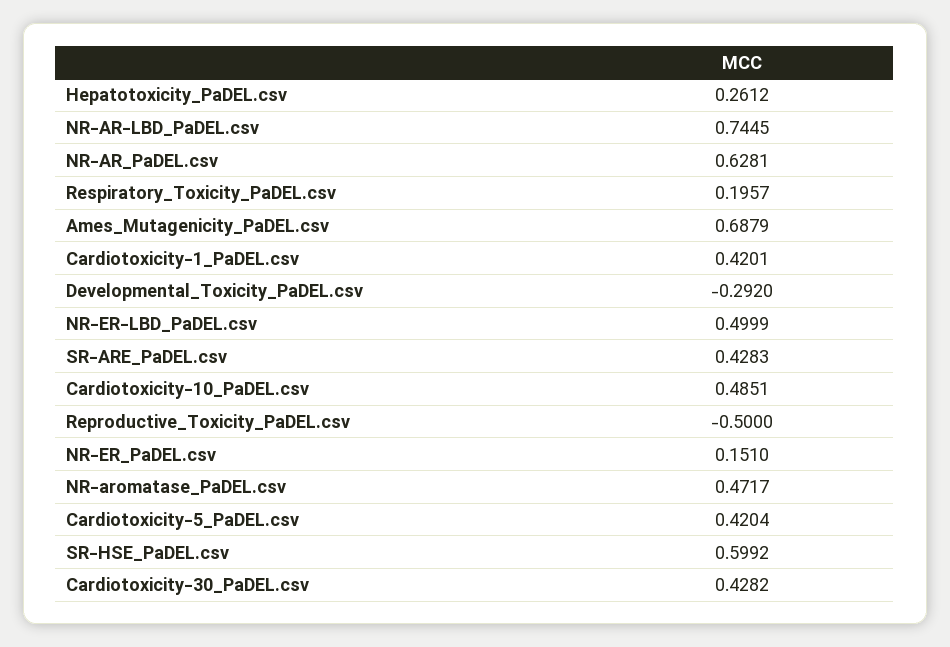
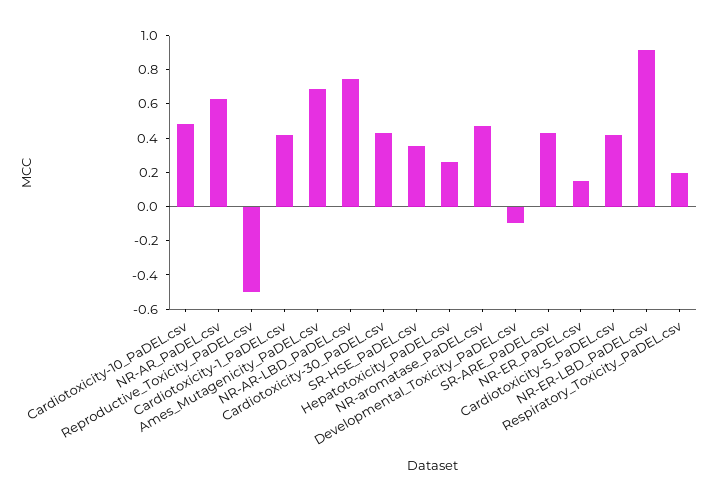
  {
    "Hepatotoxicity_PaDEL.csv": 0.2612,
    "NR-AR-LBD_PaDEL.csv": 0.7445,
    "NR-AR_PaDEL.csv": 0.6281,
    "Respiratory_Toxicity_PaDEL.csv": 0.1957,
    "Ames_Mutagenicity_PaDEL.csv": 0.6879,
    "Cardiotoxicity-1_PaDEL.csv": 0.4201,
-   "Developmental_Toxicity_PaDEL.csv": -0.292,
+   "Developmental_Toxicity_PaDEL.csv": -0.1,
-   "NR-ER-LBD_PaDEL.csv": 0.4999,
+   "NR-ER-LBD_PaDEL.csv": 0.9,
    "SR-ARE_PaDEL.csv": 0.4283,
    "Cardiotoxicity-10_PaDEL.csv": 0.4851,
    "Reproductive_Toxicity_PaDEL.csv": -0.5,
    "NR-ER_PaDEL.csv": 0.151,
    "NR-aromatase_PaDEL.csv": 0.4717,
    "Cardiotoxicity-5_PaDEL.csv": 0.4204,
-   "SR-HSE_PaDEL.csv": 0.5992,
+   "SR-HSE_PaDEL.csv": 0.35,
    "Cardiotoxicity-30_PaDEL.csv": 0.4282
  }

